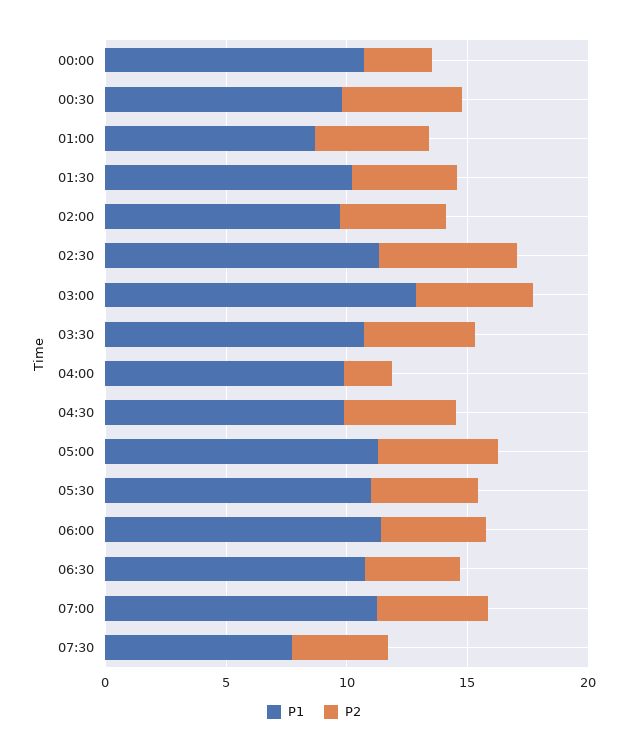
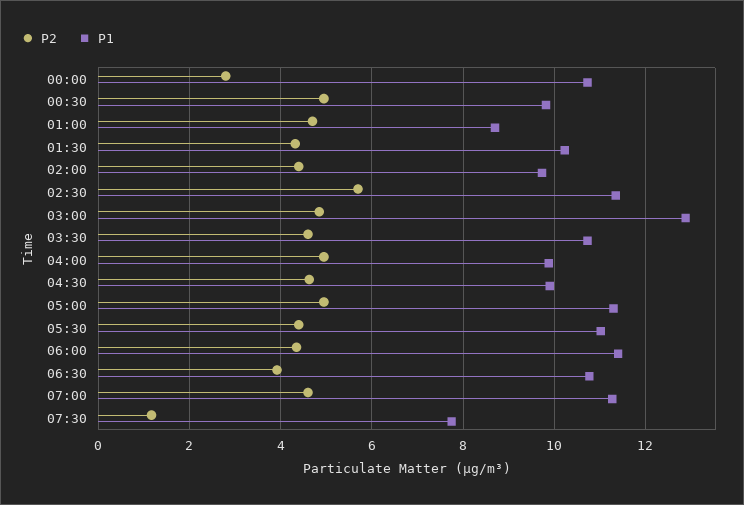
  {
    "P1": {
      "00:00": 10.8,
      "00:30": 9.8,
      "01:00": 8.8,
      "01:30": 10.2,
      "02:00": 9.8,
      "02:30": 11.4,
      "03:00": 12.8,
      "03:30": 10.8,
      "04:00": 9.8,
      "04:30": 10,
      "05:00": 11.4,
      "05:30": 11,
      "06:00": 11.4,
      "06:30": 10.8,
      "07:00": 11.2,
      "07:30": 7.8
    },
    "P2": {
      "00:00": 2.8,
      "00:30": 5,
      "01:00": 4.8,
      "01:30": 4.4,
      "02:00": 4.4,
      "02:30": 5.8,
      "03:00": 4.8,
      "03:30": 4.6,
-     "04:00": 2,
+     "04:00": 5,
      "04:30": 4.6,
      "05:00": 5,
      "05:30": 4.4,
      "06:00": 4.4,
      "06:30": 4,
      "07:00": 4.6,
-     "07:30": 4
+     "07:30": 1.2
    }
  }

